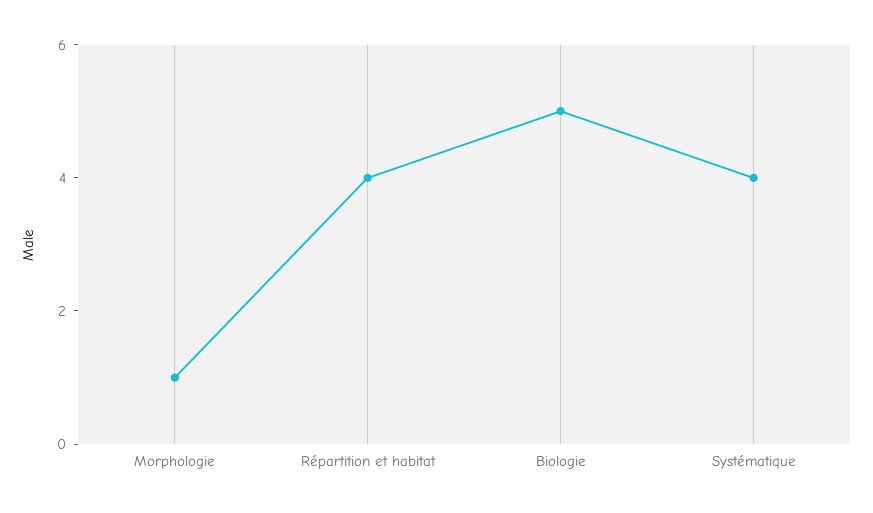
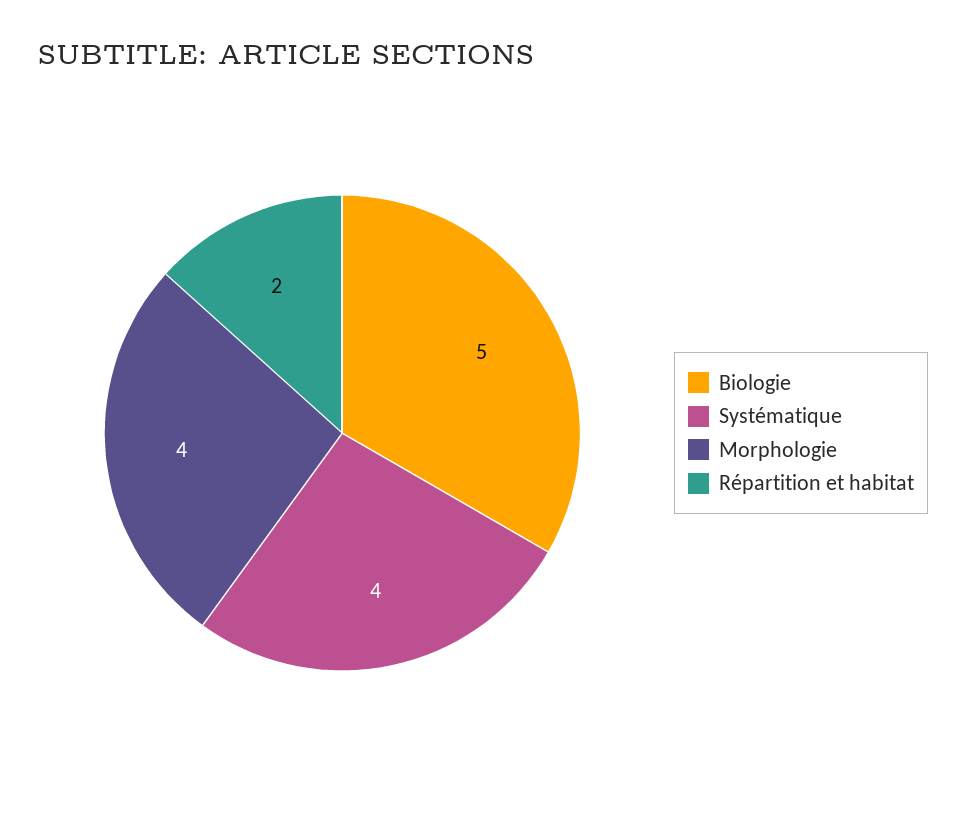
  {
-   "Morphologie": 1,
+   "Morphologie": 4,
-   "Répartition et habitat": 4,
+   "Répartition et habitat": 2,
    "Biologie": 5,
    "Systématique": 4
  }

